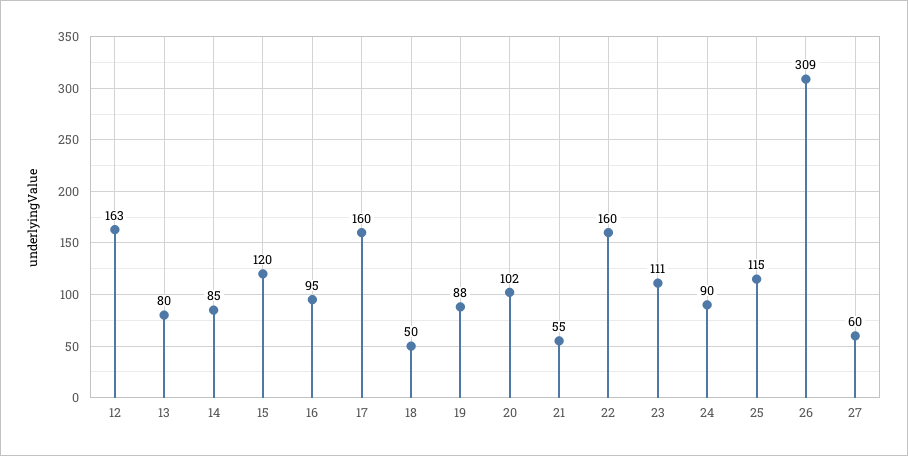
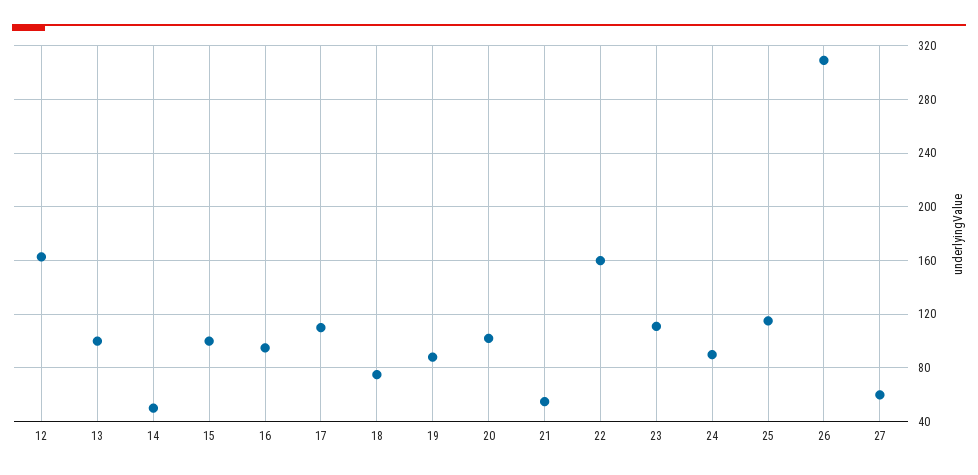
  {
    "12": 163,
-   "13": 80,
+   "13": 100,
-   "14": 85,
+   "14": 50,
-   "15": 120,
+   "15": 100,
    "16": 95,
-   "17": 160,
+   "17": 110,
-   "18": 50,
+   "18": 75,
    "19": 88,
    "20": 102,
    "21": 55,
    "22": 160,
    "23": 111,
    "24": 90,
    "25": 115,
    "26": 309,
    "27": 60
  }

